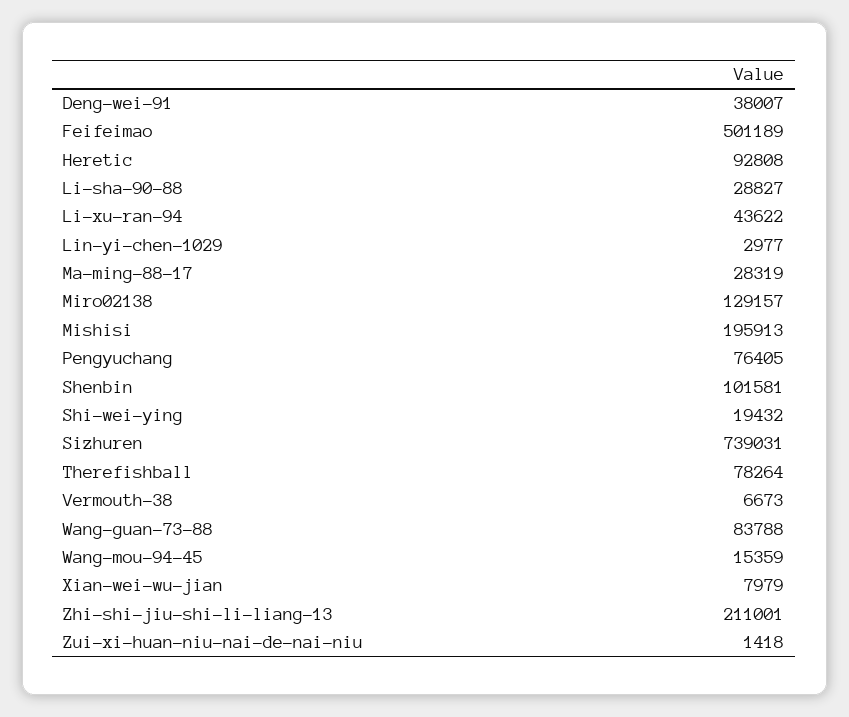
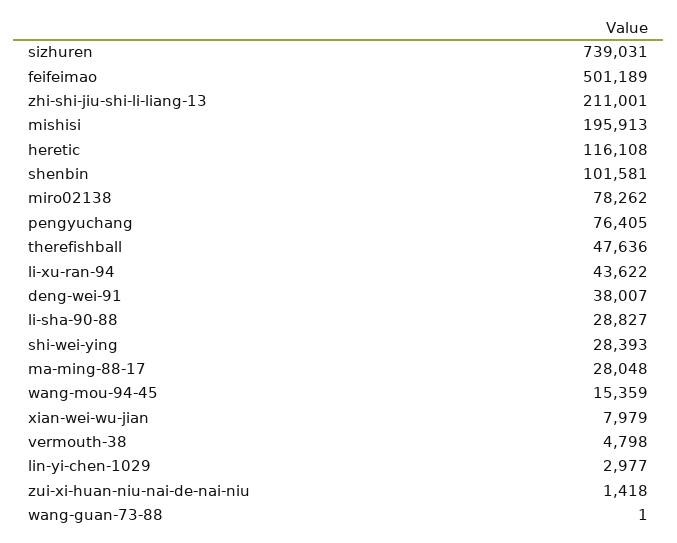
  {
    "Deng-wei-91": 38007,
    "Feifeimao": 501189,
-   "Heretic": 92808,
+   "Heretic": 116108,
    "Li-sha-90-88": 28827,
    "Li-xu-ran-94": 43622,
    "Lin-yi-chen-1029": 2977,
-   "Ma-ming-88-17": 28319,
+   "Ma-ming-88-17": 28048,
-   "Miro02138": 129157,
+   "Miro02138": 78262,
    "Mishisi": 195913,
    "Pengyuchang": 76405,
    "Shenbin": 101581,
-   "Shi-wei-ying": 19432,
+   "Shi-wei-ying": 28393,
    "Sizhuren": 739031,
-   "Therefishball": 78264,
+   "Therefishball": 47636,
-   "Vermouth-38": 6673,
+   "Vermouth-38": 4798,
-   "Wang-guan-73-88": 83788,
+   "Wang-guan-73-88": 1,
    "Wang-mou-94-45": 15359,
    "Xian-wei-wu-jian": 7979,
    "Zhi-shi-jiu-shi-li-liang-13": 211001,
    "Zui-xi-huan-niu-nai-de-nai-niu": 1418
  }

